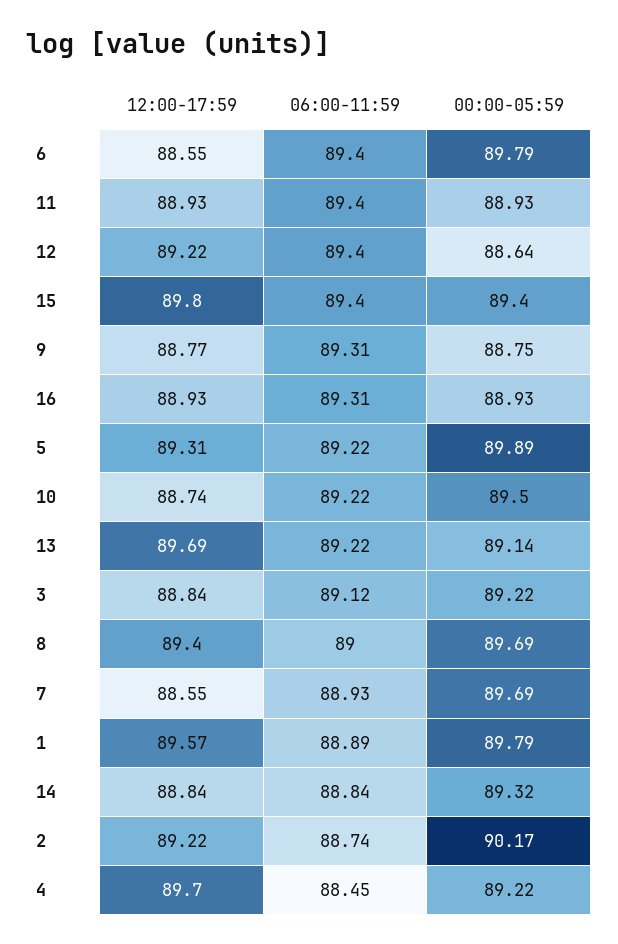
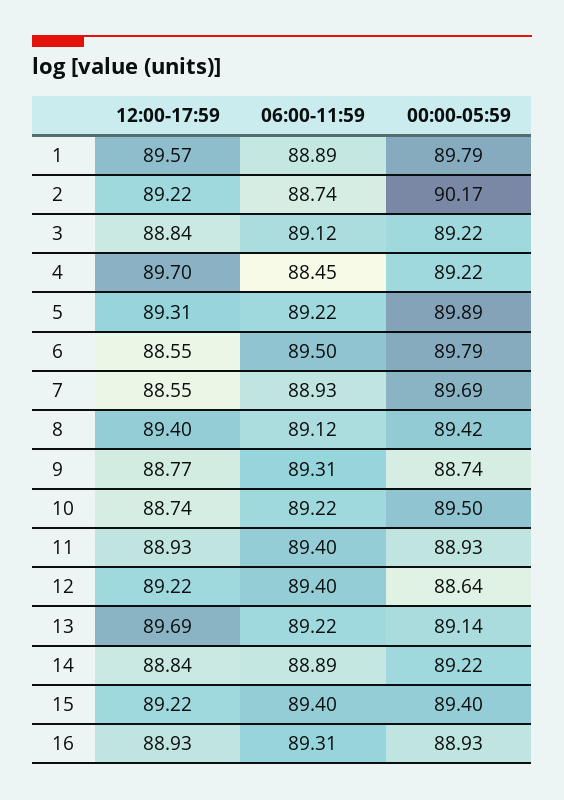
  {
    "12:00-17:59": {
      "6": 88.55,
      "11": 88.93,
      "12": 89.22,
-     "15": 89.8,
+     "15": 89.22,
      "9": 88.77,
      "16": 88.93,
      "5": 89.31,
      "10": 88.74,
      "13": 89.69,
      "3": 88.84,
      "8": 89.4,
      "7": 88.55,
      "1": 89.57,
      "14": 88.84,
      "2": 89.22,
      "4": 89.7
    },
    "06:00-11:59": {
-     "6": 89.4,
+     "6": 89.5,
      "11": 89.4,
      "12": 89.4,
      "15": 89.4,
      "9": 89.31,
      "16": 89.31,
      "5": 89.22,
      "10": 89.22,
      "13": 89.22,
      "3": 89.12,
-     "8": 89,
+     "8": 89.12,
      "7": 88.93,
      "1": 88.89,
-     "14": 88.84,
+     "14": 88.89,
      "2": 88.74,
      "4": 88.45
    },
    "00:00-05:59": {
      "6": 89.79,
      "11": 88.93,
      "12": 88.64,
      "15": 89.4,
-     "9": 88.75,
+     "9": 88.74,
      "16": 88.93,
      "5": 89.89,
      "10": 89.5,
      "13": 89.14,
      "3": 89.22,
-     "8": 89.69,
+     "8": 89.42,
      "7": 89.69,
      "1": 89.79,
-     "14": 89.32,
+     "14": 89.22,
      "2": 90.17,
      "4": 89.22
    }
  }

